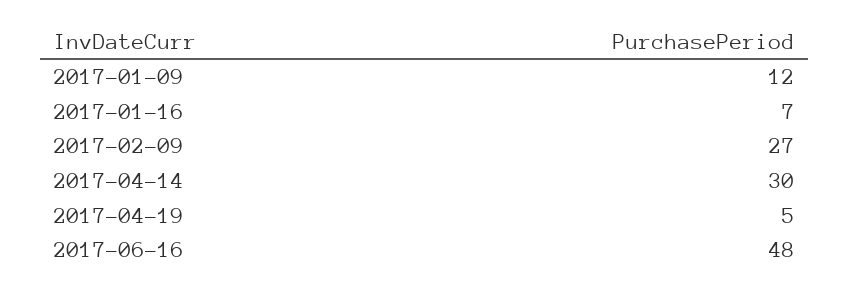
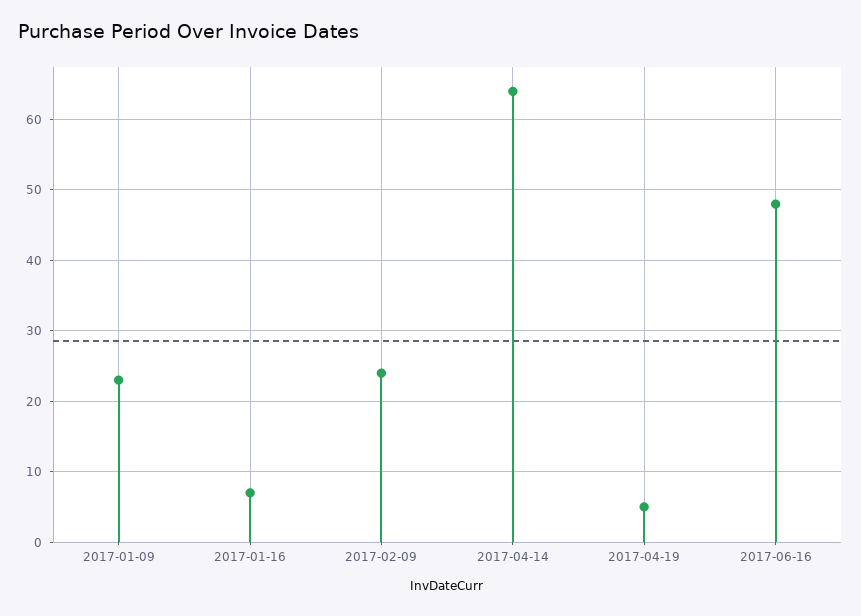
  {
-   "2017-01-09": 12,
+   "2017-01-09": 23,
    "2017-01-16": 7,
-   "2017-02-09": 27,
+   "2017-02-09": 24,
-   "2017-04-14": 30,
+   "2017-04-14": 64,
    "2017-04-19": 5,
    "2017-06-16": 48
  }

